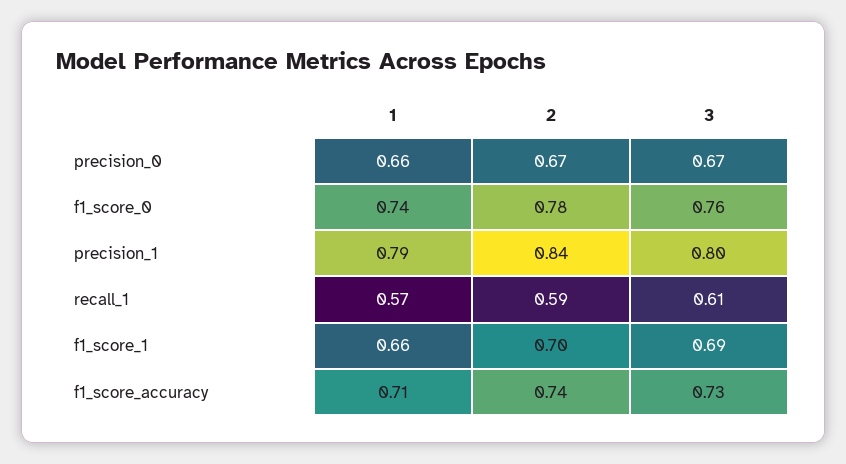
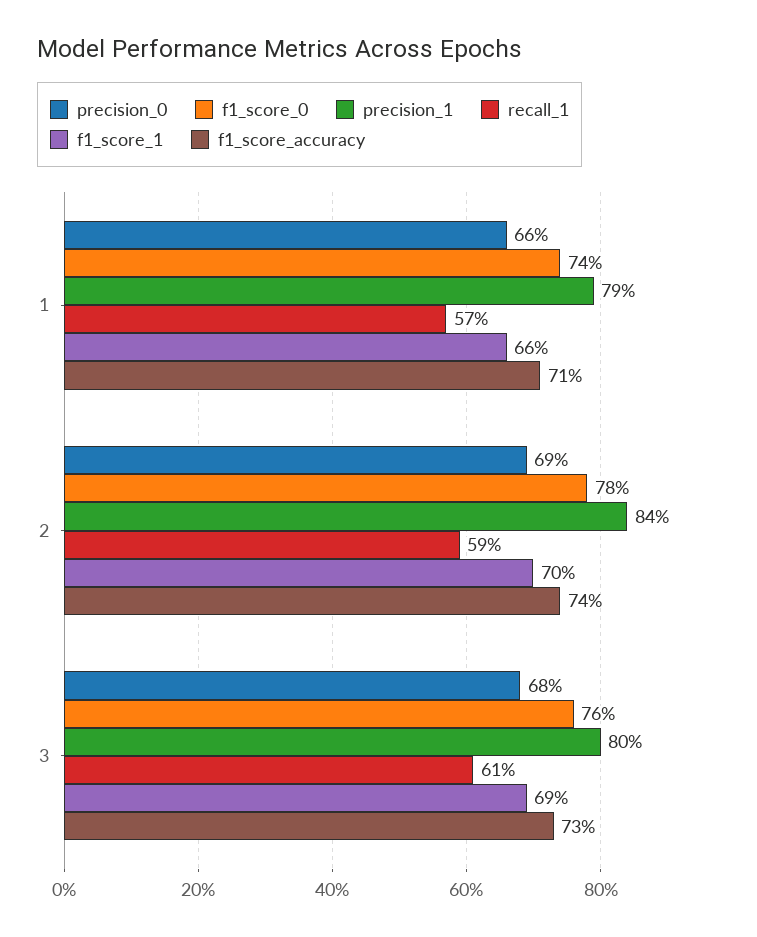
  {
    "precision_0": {
      "1": 0.66,
-     "2": 0.67,
+     "2": 0.69,
-     "3": 0.67
+     "3": 0.68
    },
    "f1_score_0": {
      "1": 0.74,
      "2": 0.78,
      "3": 0.76
    },
    "precision_1": {
      "1": 0.79,
      "2": 0.84,
      "3": 0.8
    },
    "recall_1": {
      "1": 0.57,
      "2": 0.59,
      "3": 0.61
    },
    "f1_score_1": {
      "1": 0.66,
      "2": 0.7,
      "3": 0.69
    },
    "f1_score_accuracy": {
      "1": 0.71,
      "2": 0.74,
      "3": 0.73
    }
  }

